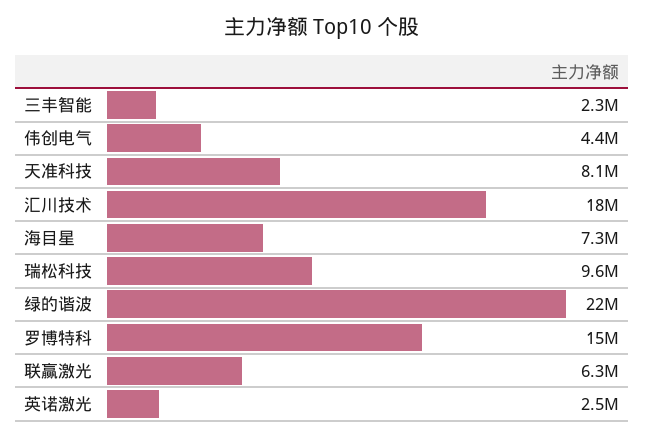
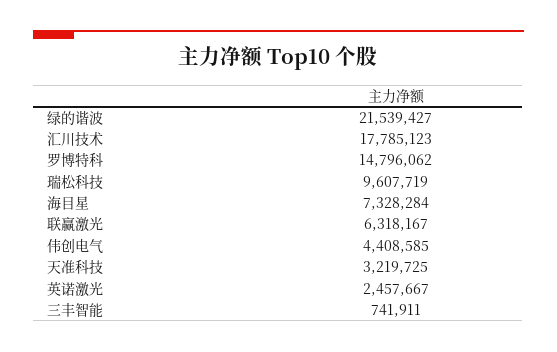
  {
-   "三丰智能": 2300000,
+   "三丰智能": 741911,
    "伟创电气": 4408585,
-   "天准科技": 8100000,
+   "天准科技": 3219725,
    "汇川技术": 17785123,
    "海目星": 7328284,
    "瑞松科技": 9607719,
    "绿的谐波": 21539427,
    "罗博特科": 14796062,
    "联赢激光": 6318167,
    "英诺激光": 2457667
  }

